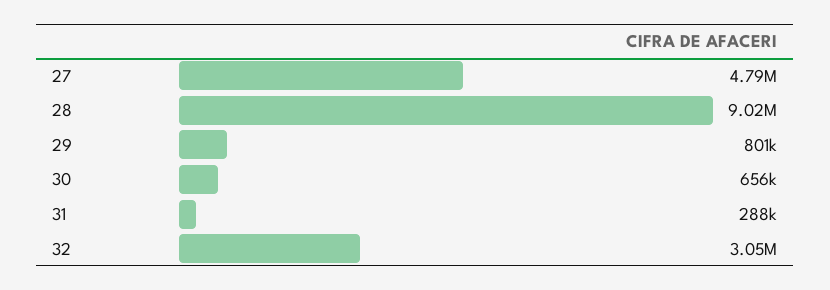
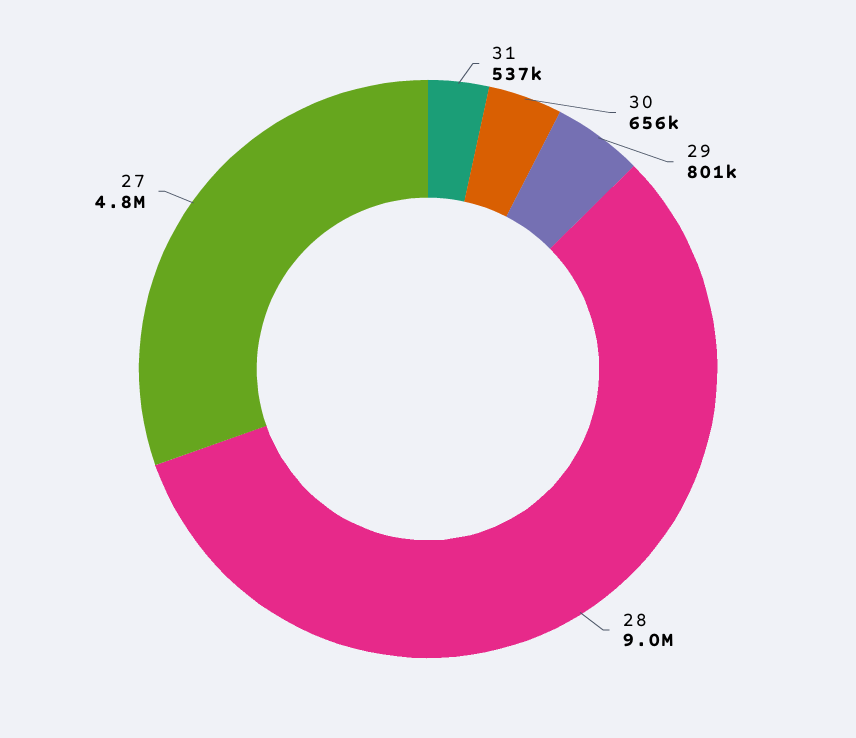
  {
    "27": 4790000,
    "28": 9020000,
    "29": 801000,
    "30": 656000,
-   "31": 288000,
+   "31": 537000
-   "32": 3050000
  }

